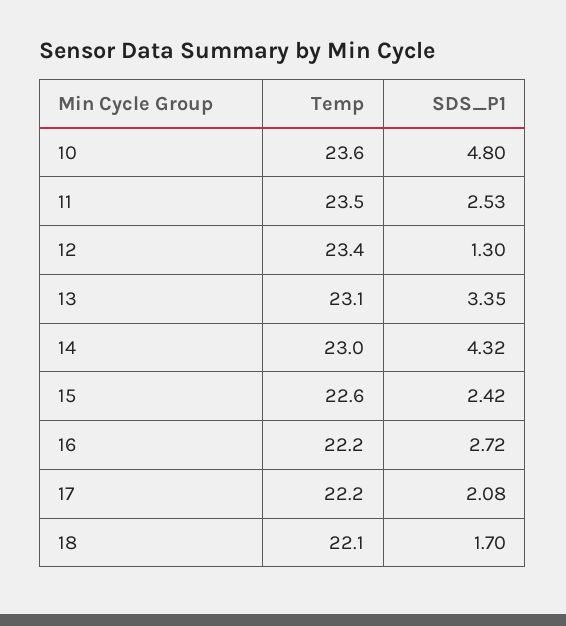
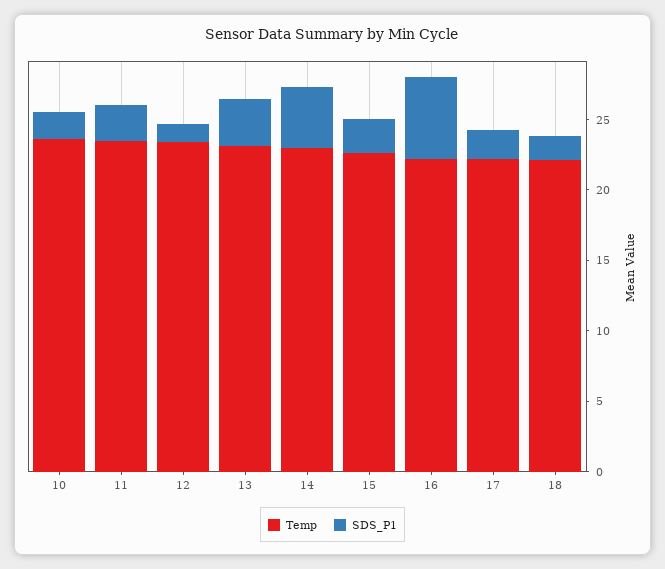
  {
    "Temp": {
      "10": 23.6,
      "11": 23.5,
      "12": 23.4,
      "13": 23.1,
      "14": 23,
      "15": 22.6,
      "16": 22.2,
      "17": 22.2,
      "18": 22.1
    },
    "SDS_P1": {
-     "10": 4.8,
+     "10": 2,
      "11": 2.53,
      "12": 1.3,
      "13": 3.35,
      "14": 4.32,
      "15": 2.42,
-     "16": 2.72,
+     "16": 6,
      "17": 2.08,
      "18": 1.7
    }
  }

